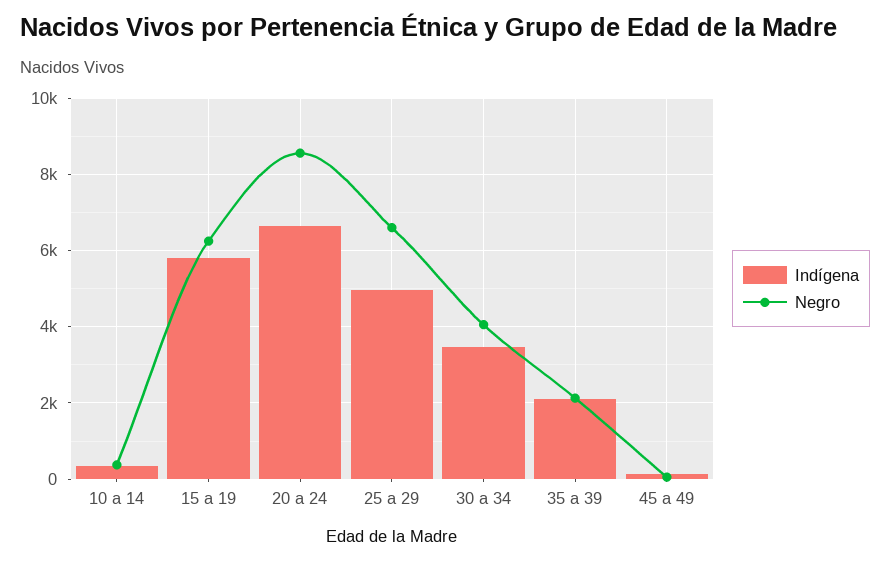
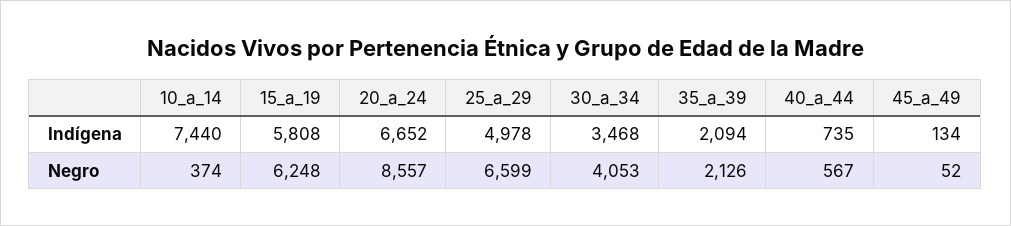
  {
    "Indígena": {
-     "10 a 14": 400,
+     "10 a 14": 7440,
      "15 a 19": 5808,
      "20 a 24": 6652,
      "25 a 29": 4978,
      "30 a 34": 3468,
      "35 a 39": 2094,
-     "45 a 49": 134
+     "45 a 49": 134,
+     "40_a_44": 735
    },
    "Negro": {
      "10 a 14": 374,
      "15 a 19": 6248,
      "20 a 24": 8557,
      "25 a 29": 6599,
      "30 a 34": 4053,
      "35 a 39": 2126,
-     "45 a 49": 52
+     "45 a 49": 52,
+     "40_a_44": 567
    }
  }

